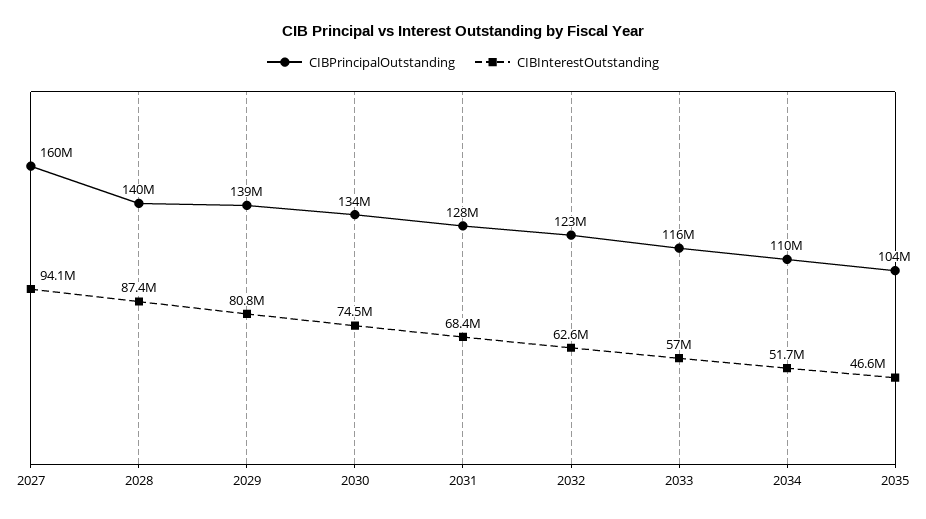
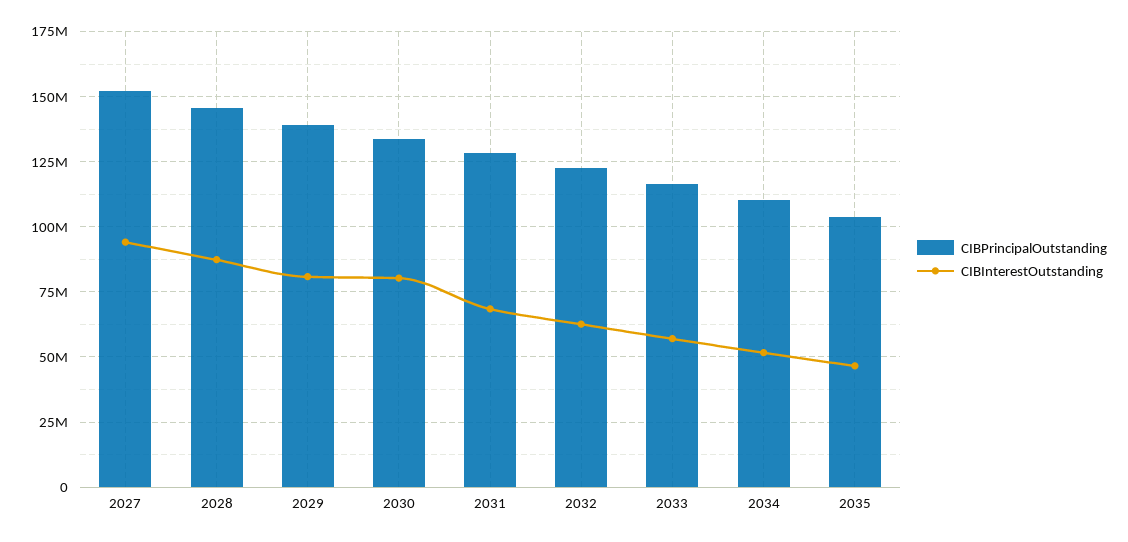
  {
    "CIBPrincipalOutstanding": {
-     "2027": 160000000,
+     "2027": 152500000,
-     "2028": 140000000,
+     "2028": 145000000,
      "2029": 139000000,
      "2030": 134000000,
      "2031": 128000000,
      "2032": 123000000,
      "2033": 116000000,
      "2034": 110000000,
      "2035": 104000000
    },
    "CIBInterestOutstanding": {
      "2027": 94100000,
      "2028": 87400000,
      "2029": 80800000,
-     "2030": 74500000,
+     "2030": 80000000,
      "2031": 68400000,
      "2032": 62600000,
      "2033": 57000000,
      "2034": 51700000,
      "2035": 46600000
    }
  }

